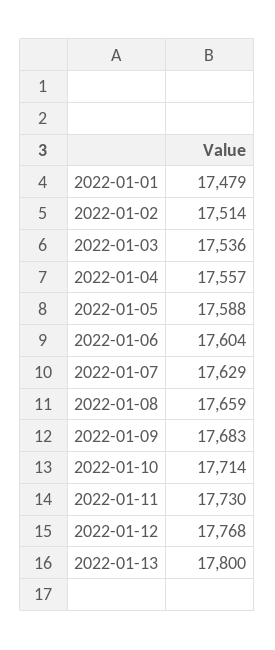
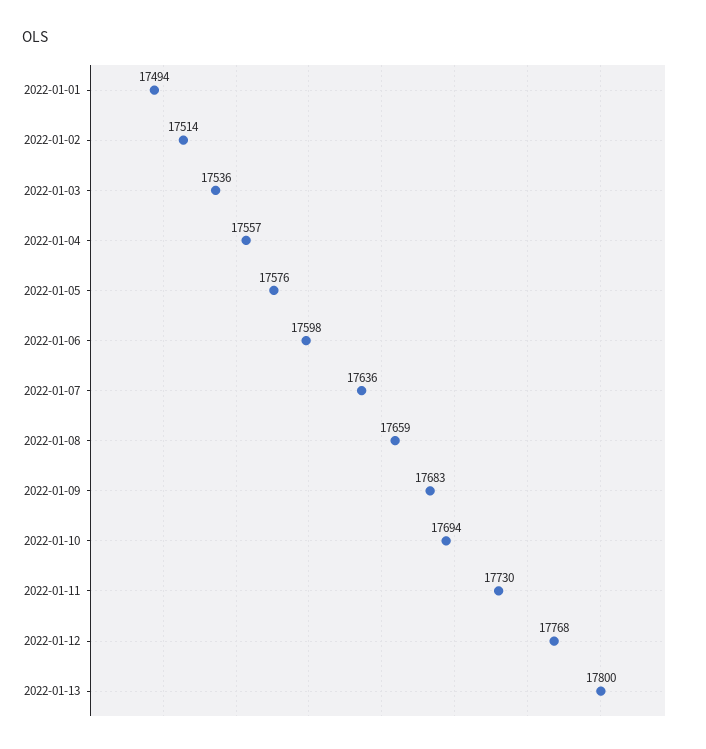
  {
-   "2022-01-01": 17479,
+   "2022-01-01": 17494,
    "2022-01-02": 17514,
    "2022-01-03": 17536,
    "2022-01-04": 17557,
-   "2022-01-05": 17588,
+   "2022-01-05": 17576,
-   "2022-01-06": 17604,
+   "2022-01-06": 17598,
-   "2022-01-07": 17629,
+   "2022-01-07": 17636,
    "2022-01-08": 17659,
    "2022-01-09": 17683,
-   "2022-01-10": 17714,
+   "2022-01-10": 17694,
    "2022-01-11": 17730,
    "2022-01-12": 17768,
    "2022-01-13": 17800
  }

